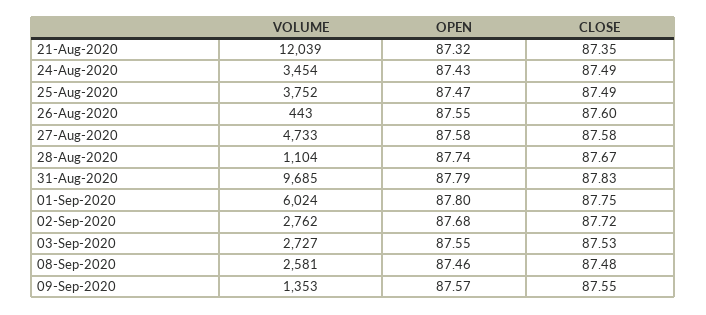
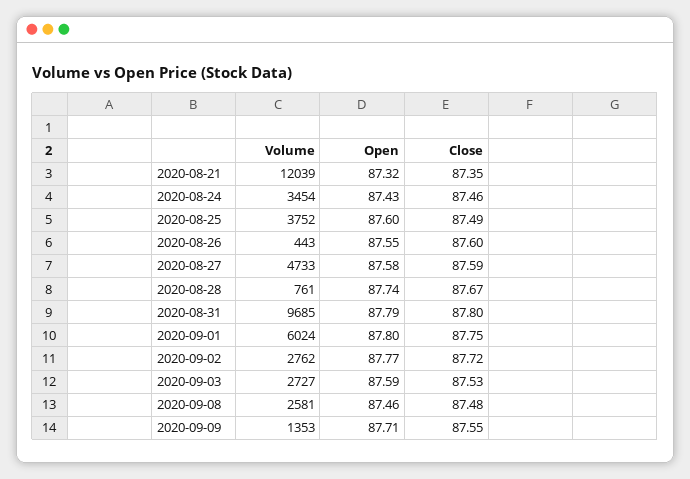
  {
    "VOLUME": {
      "21-Aug-2020": 12039,
      "24-Aug-2020": 3454,
      "25-Aug-2020": 3752,
      "26-Aug-2020": 443,
      "27-Aug-2020": 4733,
-     "28-Aug-2020": 1104,
+     "28-Aug-2020": 761,
      "31-Aug-2020": 9685,
      "01-Sep-2020": 6024,
      "02-Sep-2020": 2762,
      "03-Sep-2020": 2727,
      "08-Sep-2020": 2581,
      "09-Sep-2020": 1353
    },
    "OPEN": {
      "21-Aug-2020": 87.32,
      "24-Aug-2020": 87.43,
-     "25-Aug-2020": 87.47,
+     "25-Aug-2020": 87.6,
      "26-Aug-2020": 87.55,
      "27-Aug-2020": 87.58,
      "28-Aug-2020": 87.74,
      "31-Aug-2020": 87.79,
      "01-Sep-2020": 87.8,
-     "02-Sep-2020": 87.68,
+     "02-Sep-2020": 87.77,
-     "03-Sep-2020": 87.55,
+     "03-Sep-2020": 87.59,
      "08-Sep-2020": 87.46,
-     "09-Sep-2020": 87.57
+     "09-Sep-2020": 87.71
    },
    "CLOSE": {
      "21-Aug-2020": 87.35,
-     "24-Aug-2020": 87.49,
+     "24-Aug-2020": 87.46,
      "25-Aug-2020": 87.49,
      "26-Aug-2020": 87.6,
-     "27-Aug-2020": 87.58,
+     "27-Aug-2020": 87.59,
      "28-Aug-2020": 87.67,
-     "31-Aug-2020": 87.83,
+     "31-Aug-2020": 87.8,
      "01-Sep-2020": 87.75,
      "02-Sep-2020": 87.72,
      "03-Sep-2020": 87.53,
      "08-Sep-2020": 87.48,
      "09-Sep-2020": 87.55
    }
  }

